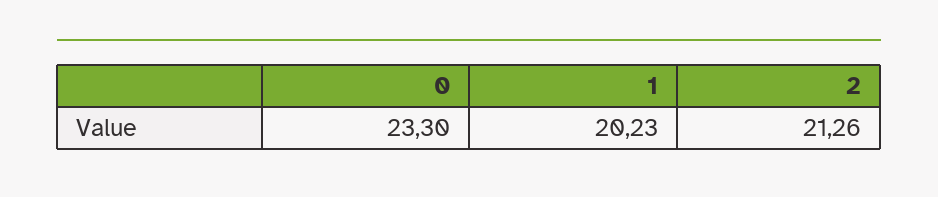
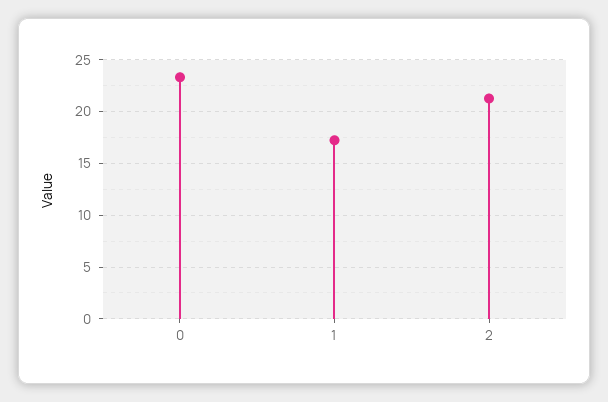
  {
    "0": 23.3,
-   "1": 20.23,
+   "1": 17,
    "2": 21.26
  }

